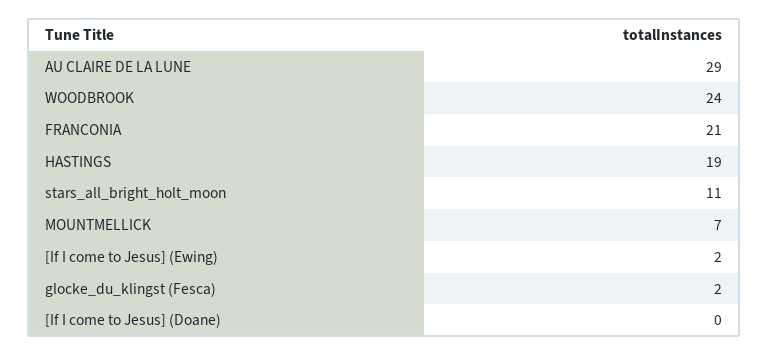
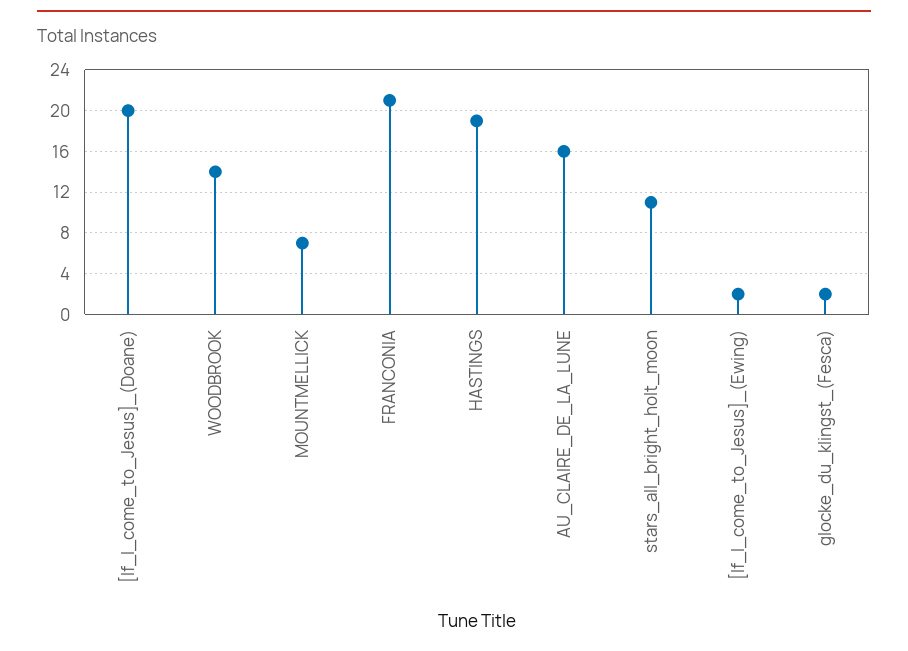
  {
-   "AU CLAIRE DE LA LUNE": 29,
+   "AU CLAIRE DE LA LUNE": 16,
-   "WOODBROOK": 24,
+   "WOODBROOK": 14,
    "FRANCONIA": 21,
    "HASTINGS": 19,
    "stars_all_bright_holt_moon": 11,
    "MOUNTMELLICK": 7,
    "[If I come to Jesus] (Ewing)": 2,
    "glocke_du_klingst (Fesca)": 2,
-   "[If I come to Jesus] (Doane)": 0
+   "[If I come to Jesus] (Doane)": 20
  }

